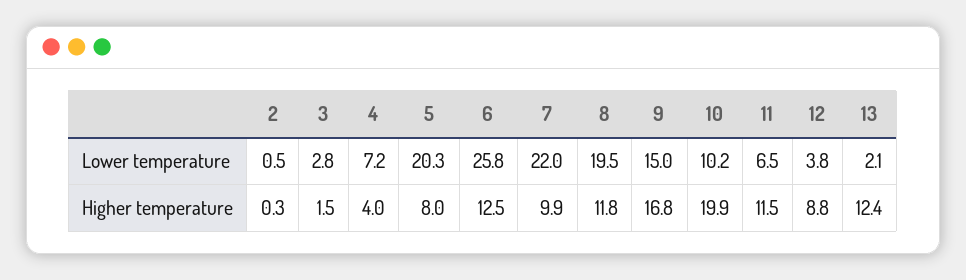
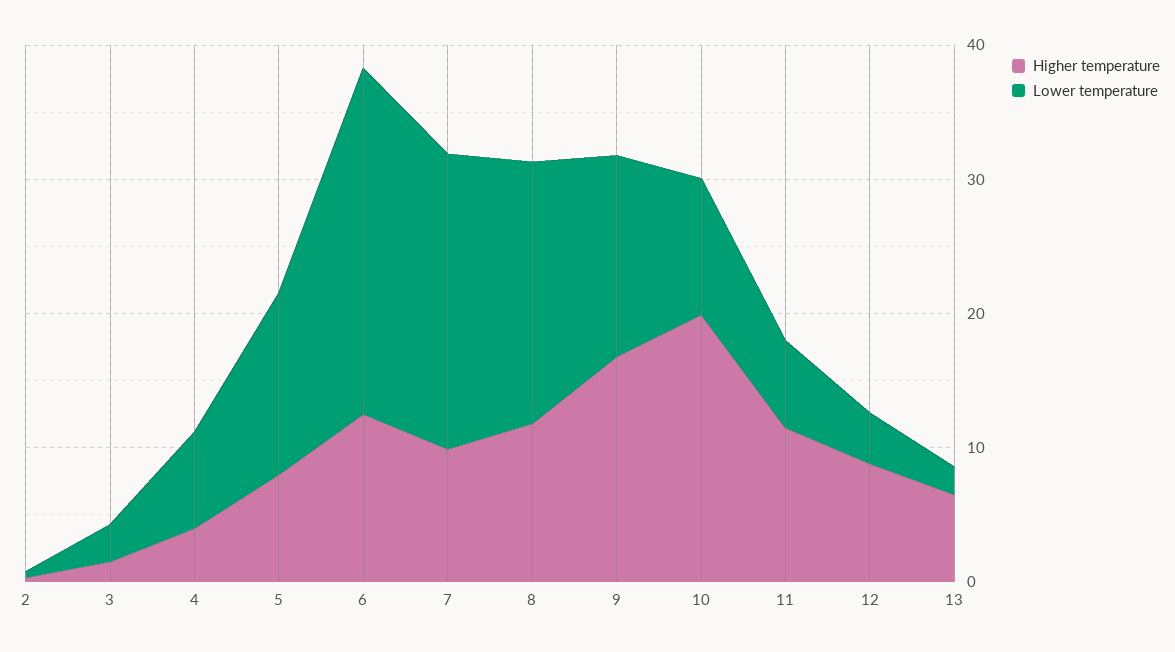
  {
    "Lower temperature": {
      "2": 0.5,
      "3": 2.8,
      "4": 7.2,
-     "5": 20.3,
+     "5": 14,
      "6": 25.8,
      "7": 22,
      "8": 19.5,
      "9": 15,
      "10": 10.2,
      "11": 6.5,
      "12": 3.8,
      "13": 2.1
    },
    "Higher temperature": {
      "2": 0.3,
      "3": 1.5,
      "4": 4,
      "5": 8,
      "6": 12.5,
      "7": 9.9,
      "8": 11.8,
      "9": 16.8,
      "10": 19.9,
      "11": 11.5,
      "12": 8.8,
-     "13": 12.4
+     "13": 6
    }
  }

